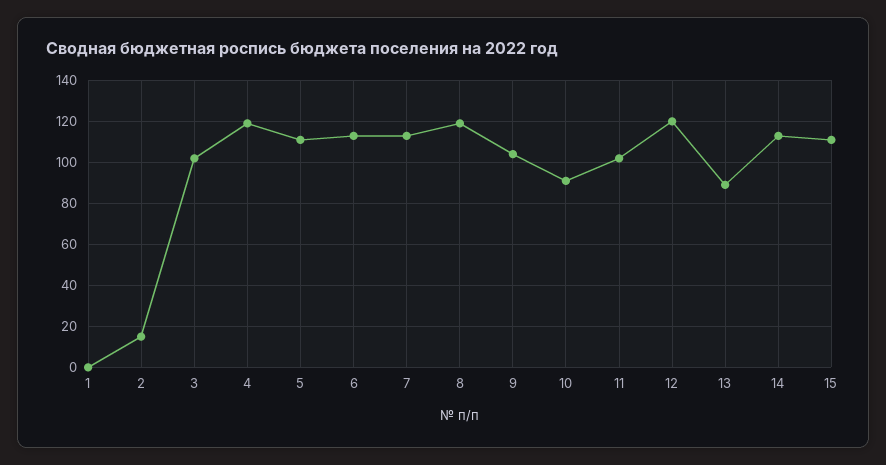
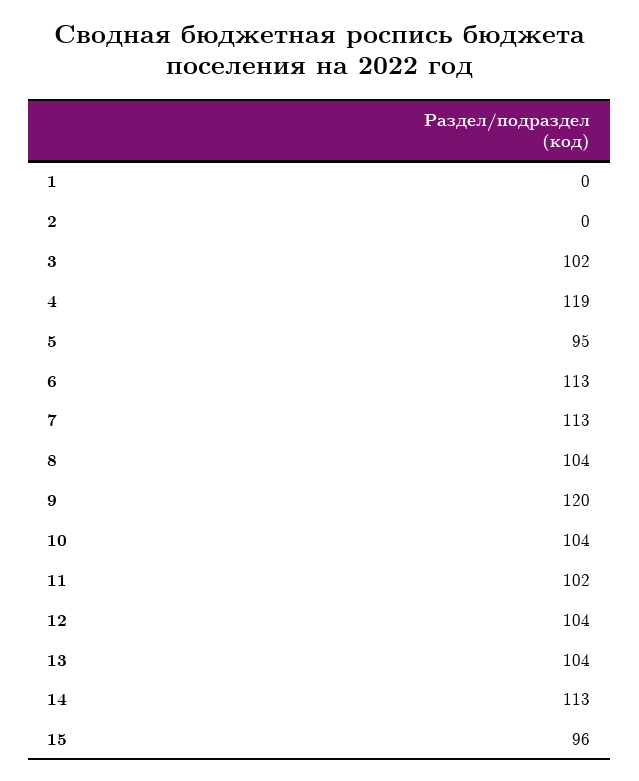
  {
    "1": 0,
-   "2": 15,
+   "2": 0,
    "3": 102,
    "4": 119,
-   "5": 110,
+   "5": 95,
    "6": 113,
    "7": 113,
-   "8": 120,
+   "8": 104,
-   "9": 105,
+   "9": 120,
-   "10": 90,
+   "10": 104,
    "11": 102,
-   "12": 120,
+   "12": 104,
-   "13": 90,
+   "13": 104,
    "14": 113,
-   "15": 110
+   "15": 96
  }

